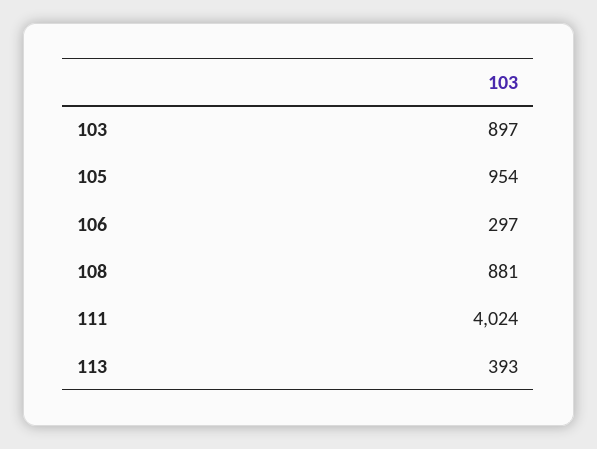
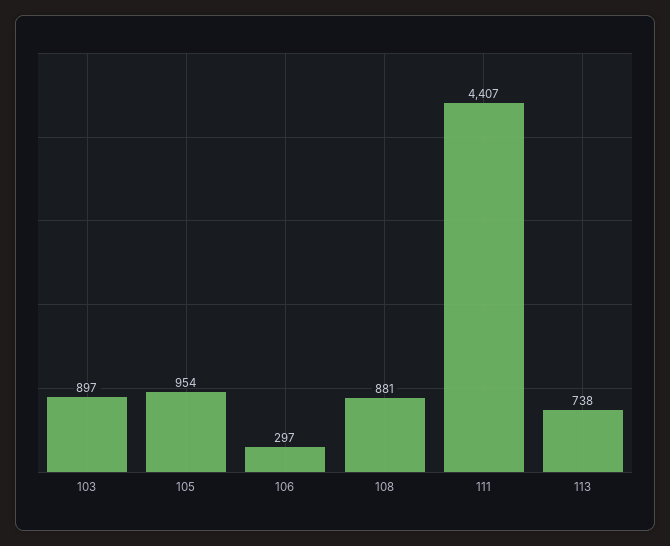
  {
    "103": 897,
    "105": 954,
    "106": 297,
    "108": 881,
-   "111": 4024,
+   "111": 4407,
-   "113": 393
+   "113": 738
  }

